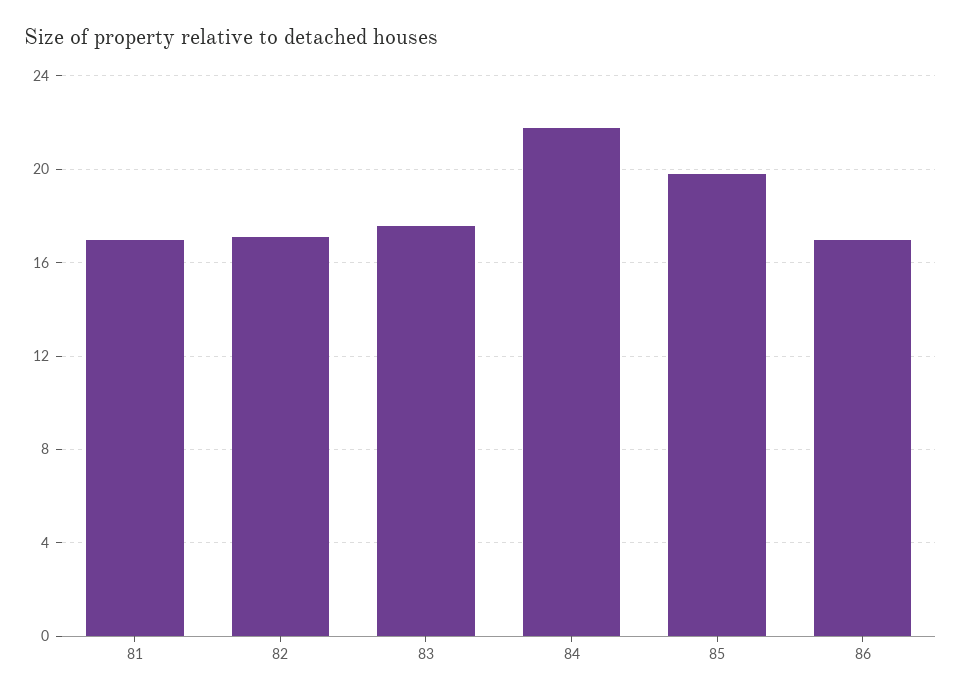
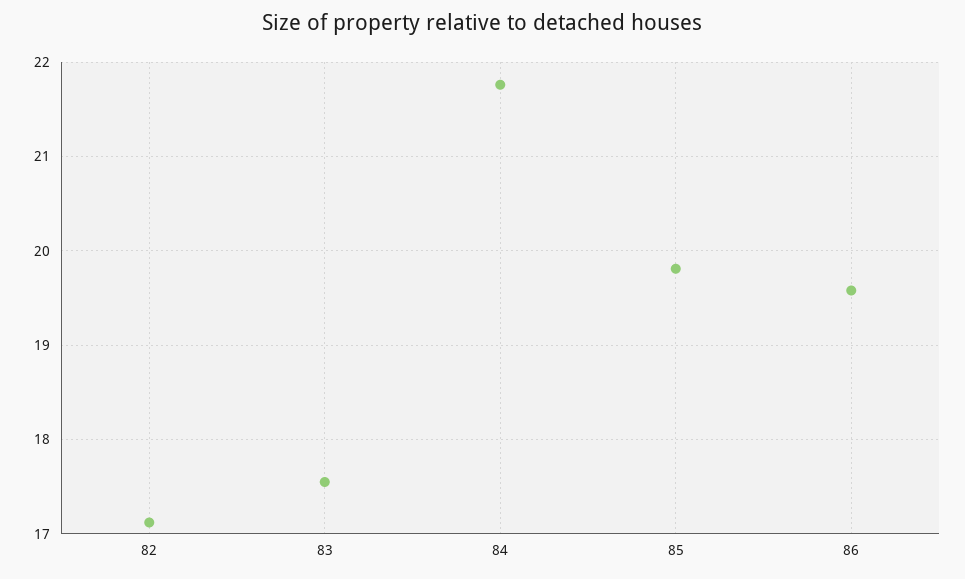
  {
-   "81": 17,
    "82": 17.1,
    "83": 17.6,
    "84": 21.8,
    "85": 19.8,
-   "86": 17
+   "86": 19.6
  }

